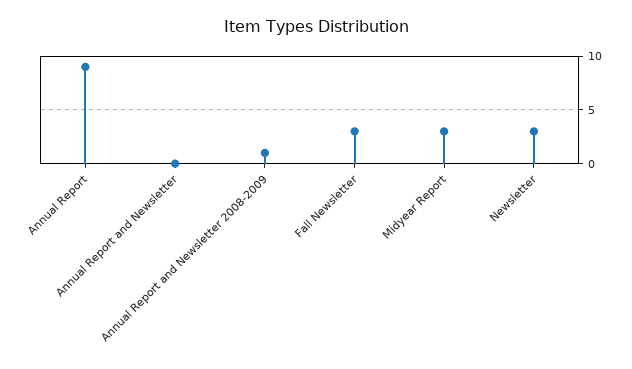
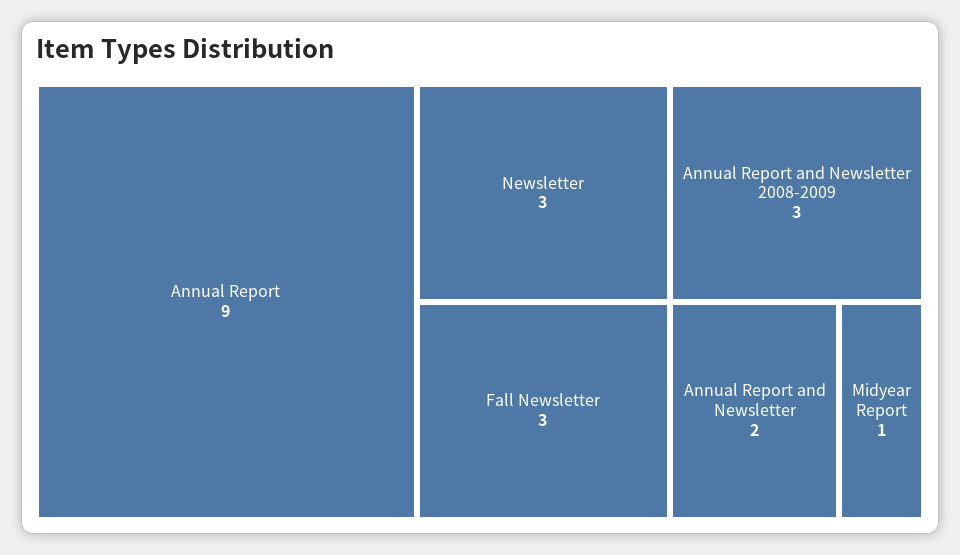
  {
    "Annual Report": 9,
-   "Annual Report and Newsletter": 0,
+   "Annual Report and Newsletter": 2,
-   "Annual Report and Newsletter 2008-2009": 1,
+   "Annual Report and Newsletter 2008-2009": 3,
    "Fall Newsletter": 3,
-   "Midyear Report": 3,
+   "Midyear Report": 1,
    "Newsletter": 3
  }

